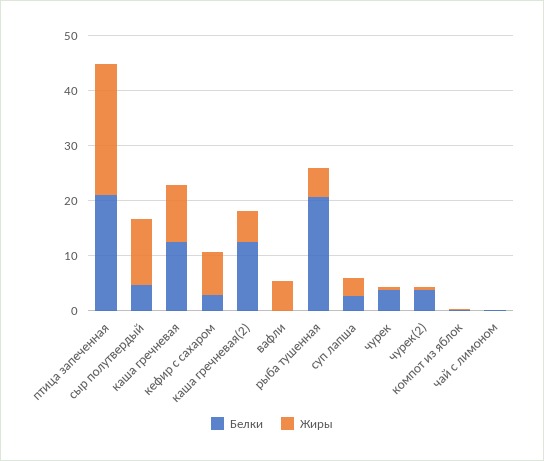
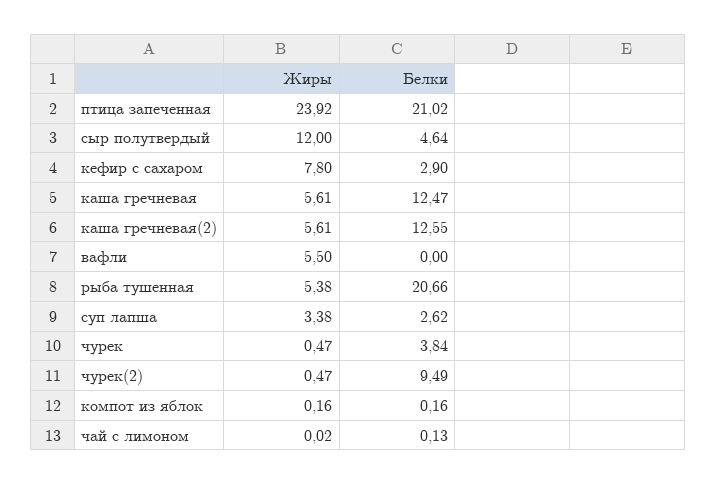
  {
    "Белки": {
      "птица запеченная": 21.02,
      "сыр полутвердый": 4.64,
      "каша гречневая": 12.47,
      "кефир с сахаром": 2.9,
      "каша гречневая(2)": 12.55,
      "вафли": 0,
      "рыба тушенная": 20.66,
      "суп лапша": 2.62,
      "чурек": 3.84,
-     "чурек(2)": 4,
+     "чурек(2)": 9.49,
      "компот из яблок": 0.16,
      "чай с лимоном": 0.13
    },
    "Жиры": {
      "птица запеченная": 23.92,
      "сыр полутвердый": 12,
-     "каша гречневая": 10,
+     "каша гречневая": 5.61,
      "кефир с сахаром": 7.8,
      "каша гречневая(2)": 5.61,
      "вафли": 5.5,
      "рыба тушенная": 5.38,
      "суп лапша": 3.38,
      "чурек": 0.47,
      "чурек(2)": 0.47,
      "компот из яблок": 0.16,
      "чай с лимоном": 0.02
    }
  }

